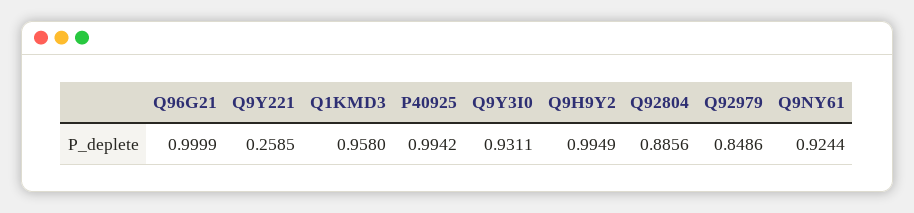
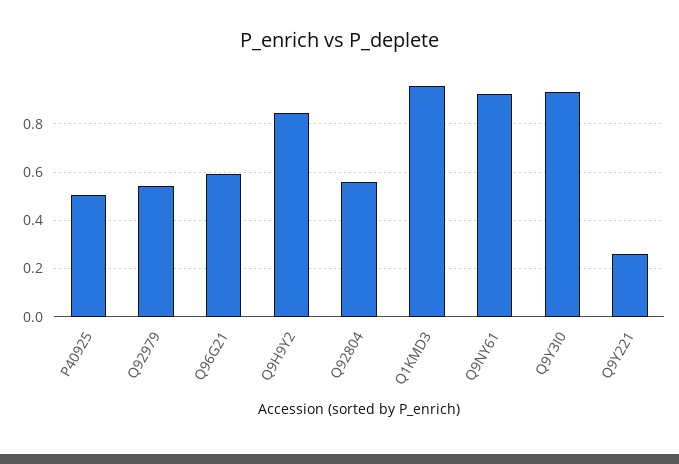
  {
-   "Q96G21": 0.9999,
+   "Q96G21": 0.6,
    "Q9Y221": 0.2585,
    "Q1KMD3": 0.958,
-   "P40925": 0.9942,
+   "P40925": 0.5,
    "Q9Y3I0": 0.9311,
-   "Q9H9Y2": 0.9949,
+   "Q9H9Y2": 0.85,
-   "Q92804": 0.8856,
+   "Q92804": 0.55,
-   "Q92979": 0.8486,
+   "Q92979": 0.55,
    "Q9NY61": 0.9244
  }

